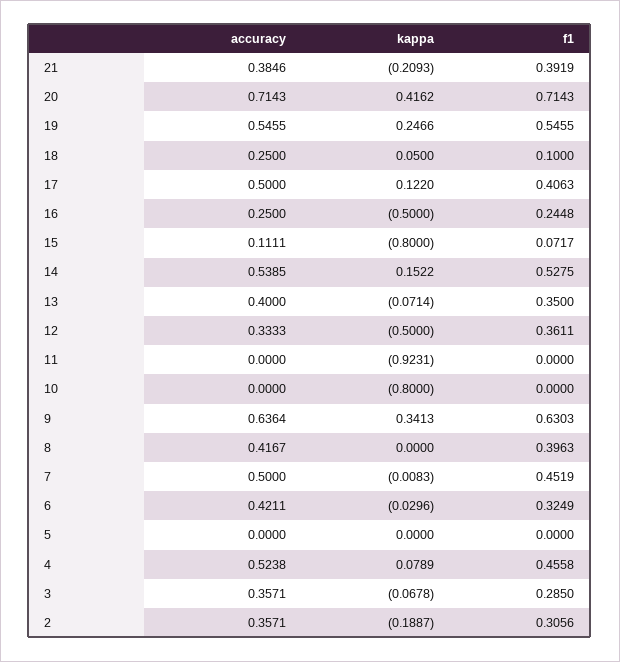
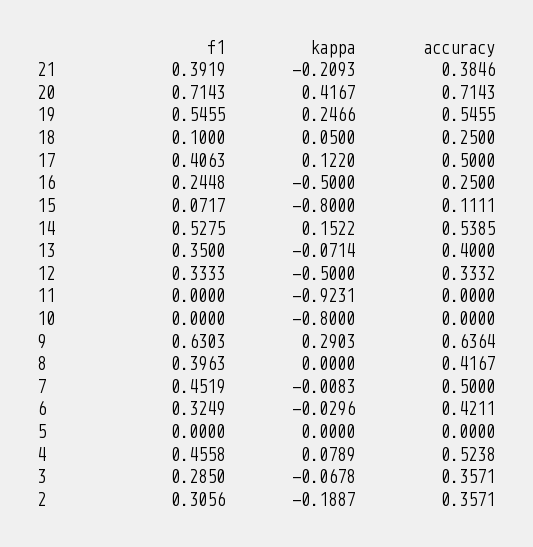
  {
    "accuracy": {
      "21": 0.3846,
      "20": 0.7143,
      "19": 0.5455,
      "18": 0.25,
      "17": 0.5,
      "16": 0.25,
      "15": 0.1111,
      "14": 0.5385,
      "13": 0.4,
-     "12": 0.3333,
+     "12": 0.3332,
      "11": 0,
      "10": 0,
      "9": 0.6364,
      "8": 0.4167,
      "7": 0.5,
      "6": 0.4211,
      "5": 0,
      "4": 0.5238,
      "3": 0.3571,
      "2": 0.3571
    },
    "kappa": {
      "21": -0.2093,
-     "20": 0.4162,
+     "20": 0.4167,
      "19": 0.2466,
      "18": 0.05,
      "17": 0.122,
      "16": -0.5,
      "15": -0.8,
      "14": 0.1522,
      "13": -0.0714,
      "12": -0.5,
      "11": -0.9231,
      "10": -0.8,
-     "9": 0.3413,
+     "9": 0.2903,
      "8": 0,
      "7": -0.0083,
      "6": -0.0296,
      "5": 0,
      "4": 0.0789,
      "3": -0.0678,
      "2": -0.1887
    },
    "f1": {
      "21": 0.3919,
      "20": 0.7143,
      "19": 0.5455,
      "18": 0.1,
      "17": 0.4063,
      "16": 0.2448,
      "15": 0.0717,
      "14": 0.5275,
      "13": 0.35,
-     "12": 0.3611,
+     "12": 0.3333,
      "11": 0,
      "10": 0,
      "9": 0.6303,
      "8": 0.3963,
      "7": 0.4519,
      "6": 0.3249,
      "5": 0,
      "4": 0.4558,
      "3": 0.285,
      "2": 0.3056
    }
  }

